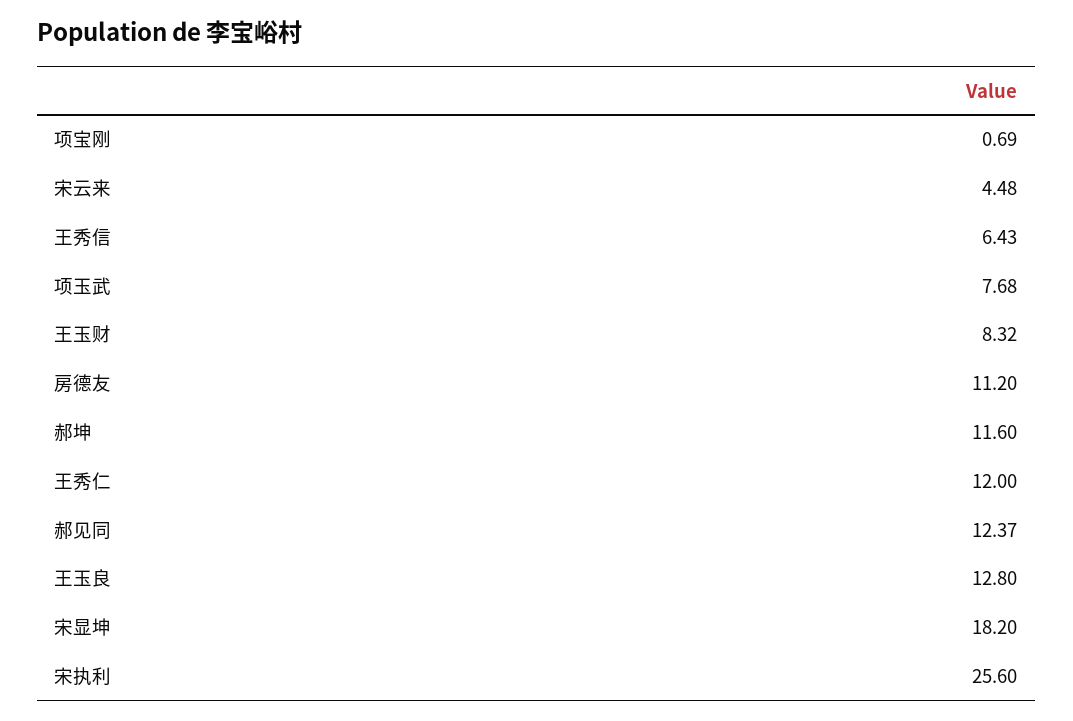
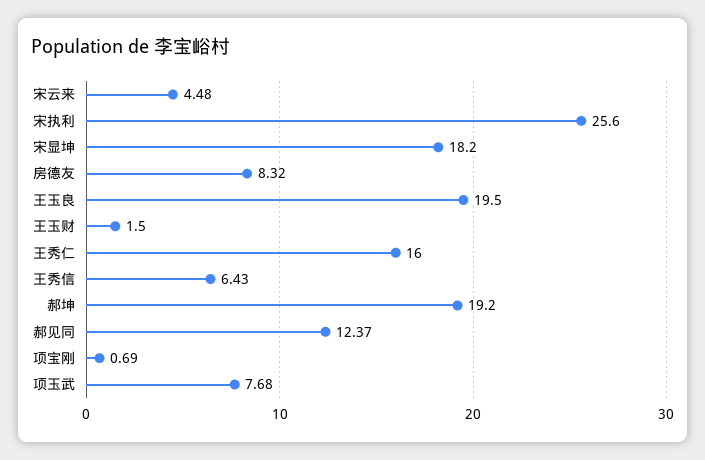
  {
    "项宝刚": 0.69,
    "宋云来": 4.48,
    "王秀信": 6.43,
    "项玉武": 7.68,
-   "王玉财": 8.32,
+   "王玉财": 1.5,
-   "房德友": 11.2,
+   "房德友": 8.32,
-   "郝坤": 11.6,
+   "郝坤": 19.2,
-   "王秀仁": 12,
+   "王秀仁": 16,
    "郝见同": 12.37,
-   "王玉良": 12.8,
+   "王玉良": 19.5,
    "宋显坤": 18.2,
    "宋执利": 25.6
  }

